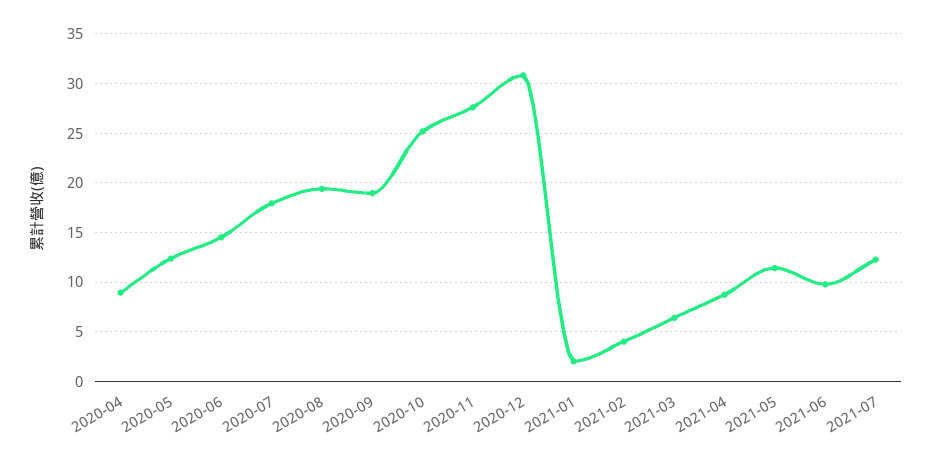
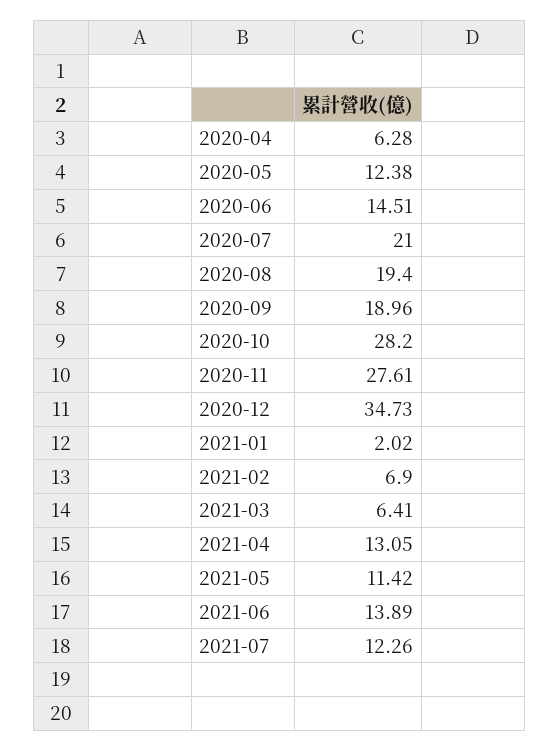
  {
-   "2020-04": 9,
+   "2020-04": 6.28,
    "2020-05": 12.38,
    "2020-06": 14.51,
-   "2020-07": 18,
+   "2020-07": 21,
    "2020-08": 19.4,
    "2020-09": 18.96,
-   "2020-10": 25,
+   "2020-10": 28.2,
    "2020-11": 27.61,
-   "2020-12": 31,
+   "2020-12": 34.73,
    "2021-01": 2.02,
-   "2021-02": 4,
+   "2021-02": 6.9,
    "2021-03": 6.41,
-   "2021-04": 9,
+   "2021-04": 13.05,
    "2021-05": 11.42,
-   "2021-06": 10,
+   "2021-06": 13.89,
    "2021-07": 12.26
  }

